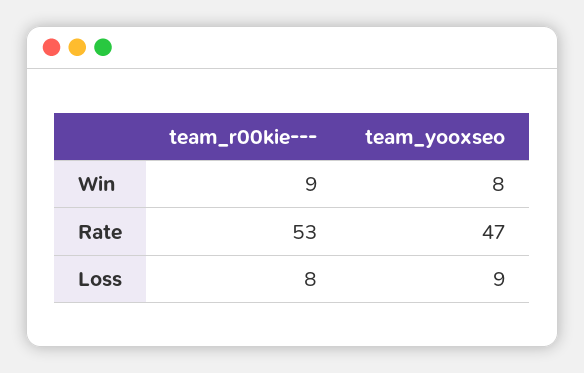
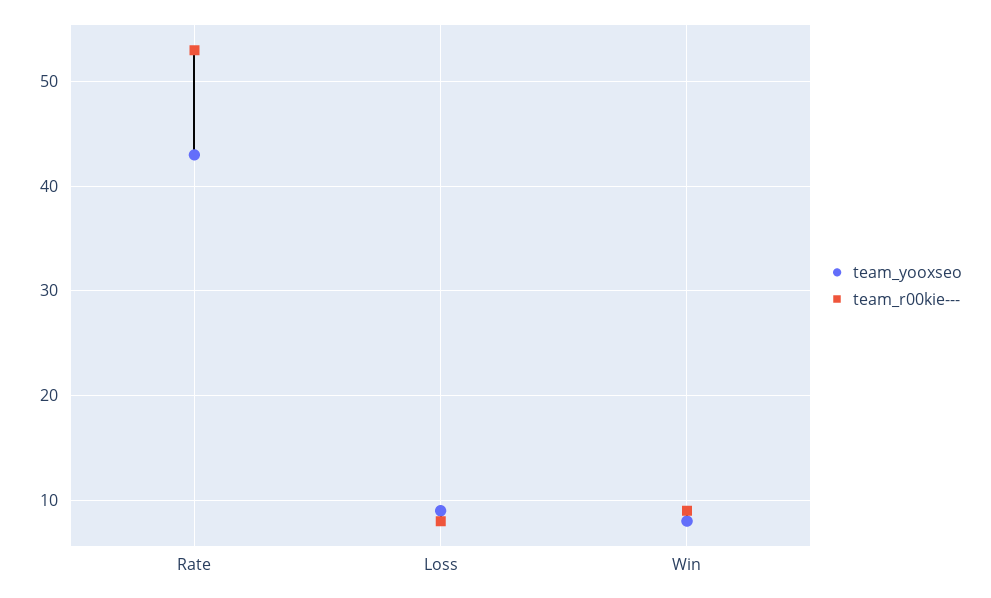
  {
    "team_r00kie---": {
      "Win": 9,
      "Rate": 53,
      "Loss": 8
    },
    "team_yooxseo": {
      "Win": 8,
-     "Rate": 47,
+     "Rate": 43,
      "Loss": 9
    }
  }

